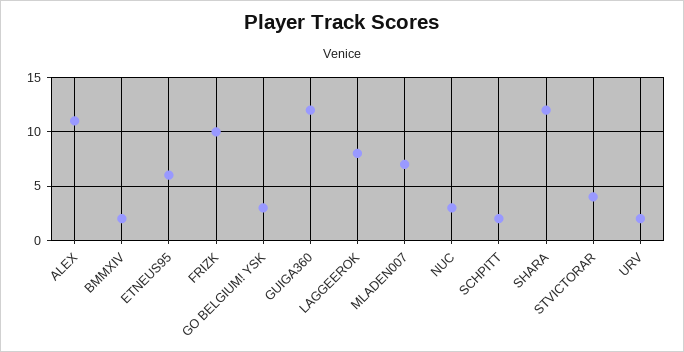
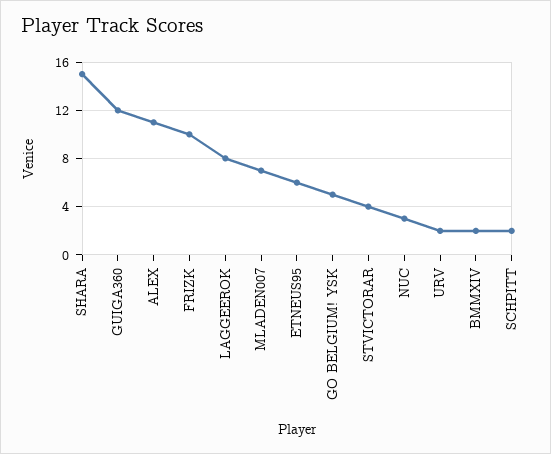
  {
    "ALEX": 11,
    "BMMXIV": 2,
    "ETNEUS95": 6,
    "FRIZK": 10,
-   "GO BELGIUM! YSK": 3,
+   "GO BELGIUM! YSK": 5,
    "GUIGA360": 12,
    "LAGGEEROK": 8,
    "MLADEN007": 7,
    "NUC": 3,
    "SCHPITT": 2,
-   "SHARA": 12,
+   "SHARA": 15,
    "STVICTORAR": 4,
    "URV": 2
  }

